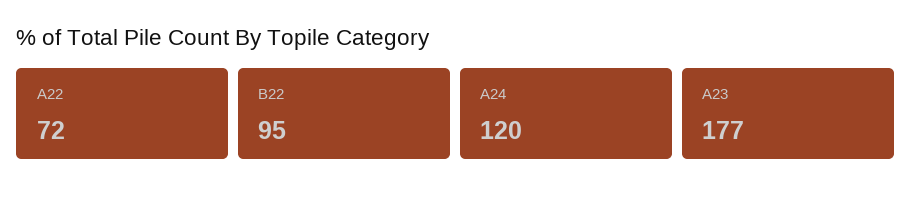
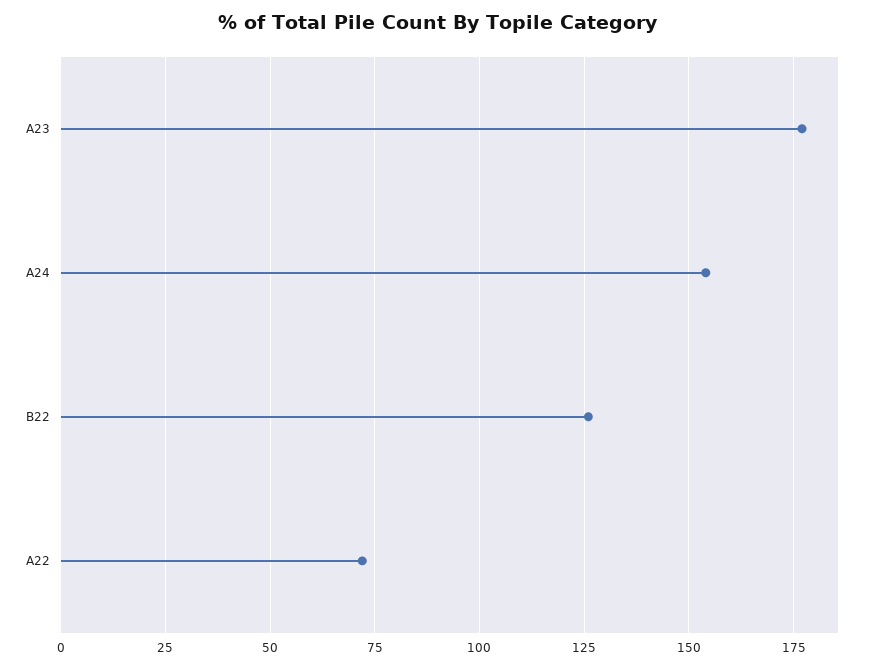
  {
    "A22": 72,
-   "B22": 95,
+   "B22": 125,
-   "A24": 120,
+   "A24": 155,
    "A23": 177
  }

